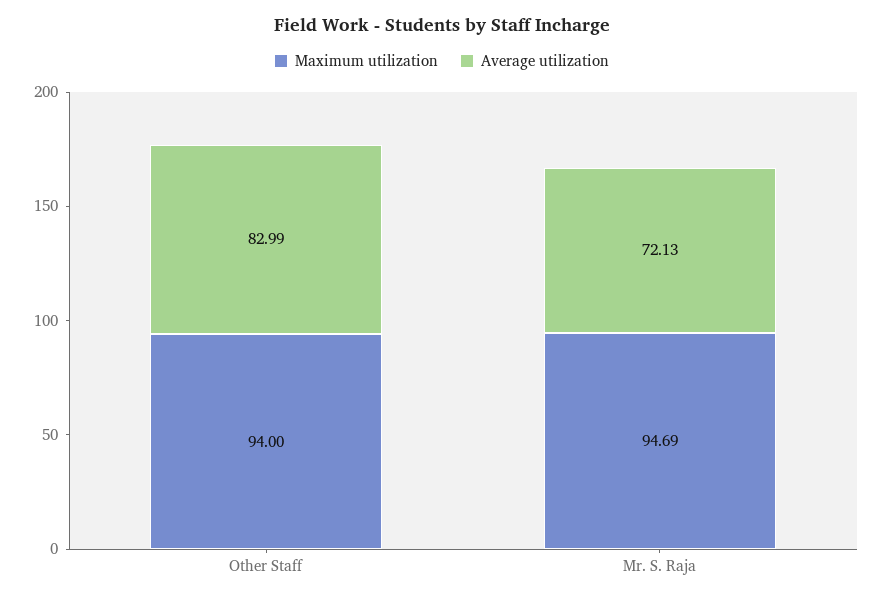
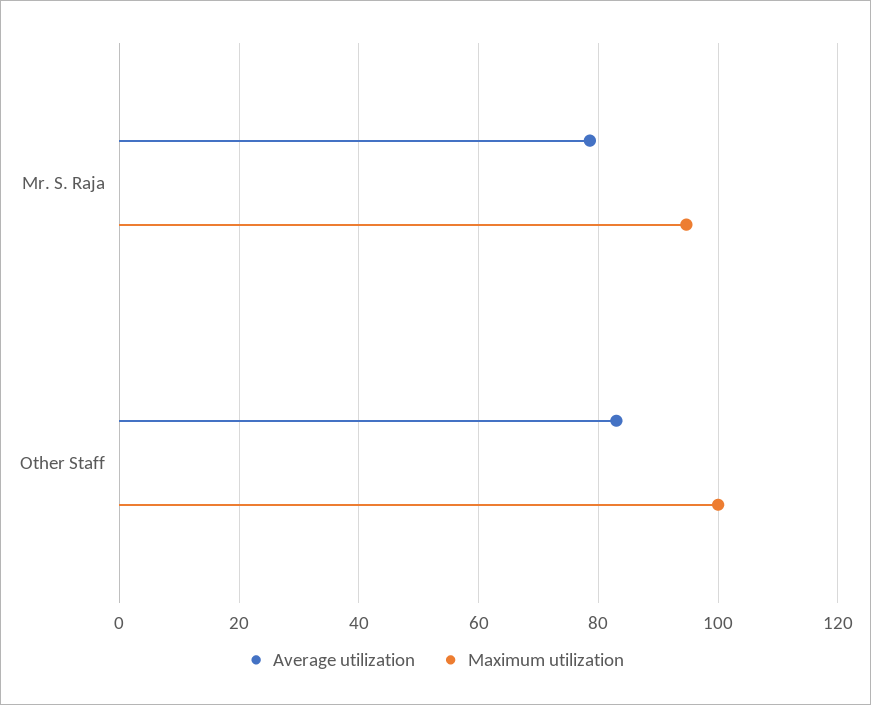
  {
    "Maximum utilization": {
-     "Other Staff": 94,
+     "Other Staff": 100,
      "Mr. S. Raja": 94.69
    },
    "Average utilization": {
      "Other Staff": 82.99,
-     "Mr. S. Raja": 72.13
+     "Mr. S. Raja": 78
    }
  }

